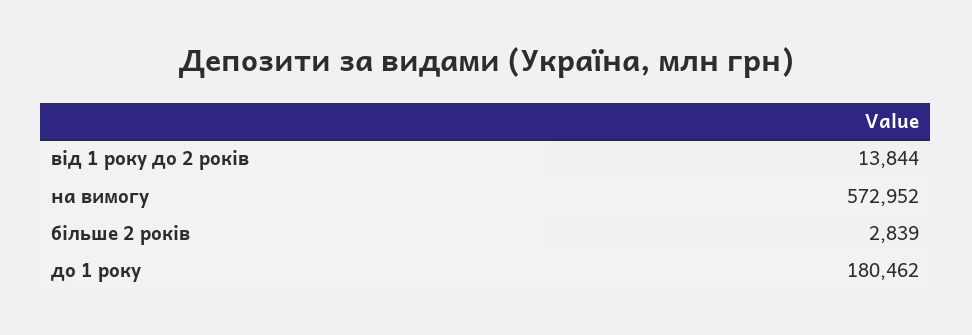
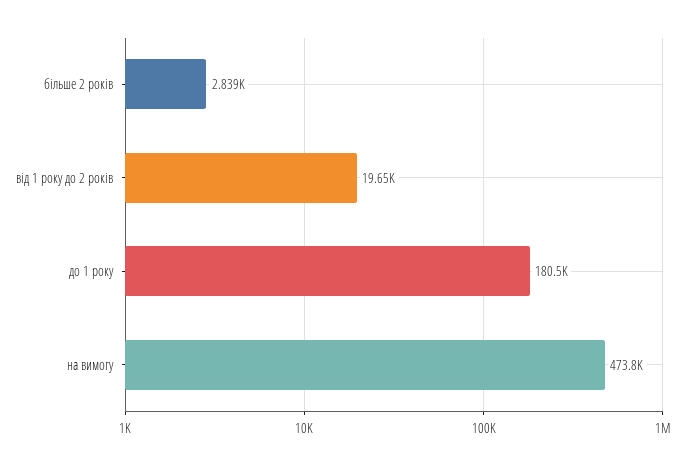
  {
-   "від 1 року до 2 років": 13844,
+   "від 1 року до 2 років": 19650,
-   "на вимогу": 572952,
+   "на вимогу": 473800,
    "більше 2 років": 2839,
    "до 1 року": 180462
  }

